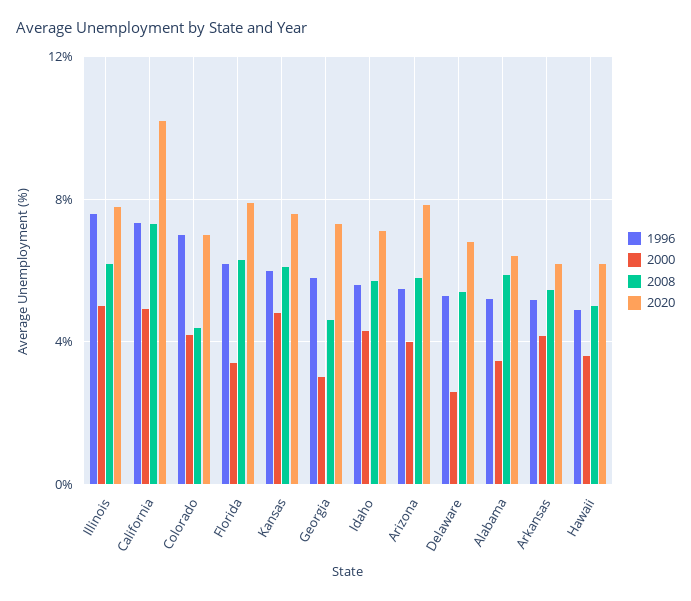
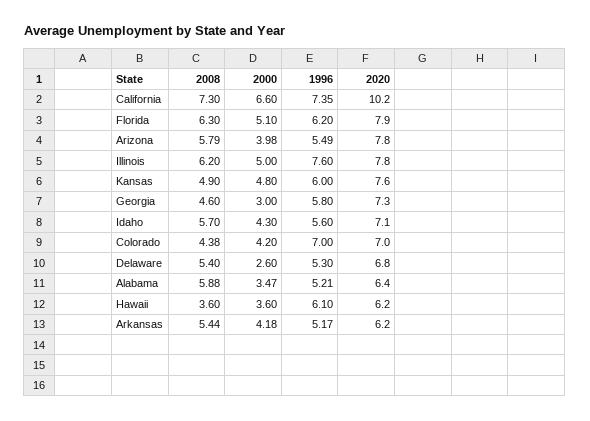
  {
    "1996": {
      "Illinois": 7.6,
      "California": 7.35,
      "Colorado": 7,
      "Florida": 6.2,
      "Kansas": 6,
      "Georgia": 5.8,
      "Idaho": 5.6,
      "Arizona": 5.49,
      "Delaware": 5.3,
      "Alabama": 5.21,
      "Arkansas": 5.17,
-     "Hawaii": 5
+     "Hawaii": 6.1
    },
    "2000": {
      "Illinois": 5,
-     "California": 5,
+     "California": 6.6,
      "Colorado": 4.2,
-     "Florida": 3.5,
+     "Florida": 5.1,
      "Kansas": 4.8,
      "Georgia": 3,
      "Idaho": 4.3,
      "Arizona": 3.98,
      "Delaware": 2.6,
      "Alabama": 3.47,
      "Arkansas": 4.18,
      "Hawaii": 3.6
    },
    "2008": {
      "Illinois": 6.2,
      "California": 7.3,
      "Colorado": 4.38,
      "Florida": 6.3,
-     "Kansas": 6,
+     "Kansas": 4.9,
      "Georgia": 4.6,
      "Idaho": 5.7,
      "Arizona": 5.79,
      "Delaware": 5.4,
      "Alabama": 5.88,
      "Arkansas": 5.44,
-     "Hawaii": 5
+     "Hawaii": 3.6
    },
    "2020": {
      "Illinois": 7.8,
      "California": 10.2,
      "Colorado": 7,
      "Florida": 7.9,
      "Kansas": 7.6,
      "Georgia": 7.3,
      "Idaho": 7.1,
      "Arizona": 7.8,
      "Delaware": 6.8,
      "Alabama": 6.4,
      "Arkansas": 6.2,
      "Hawaii": 6.2
    }
  }

